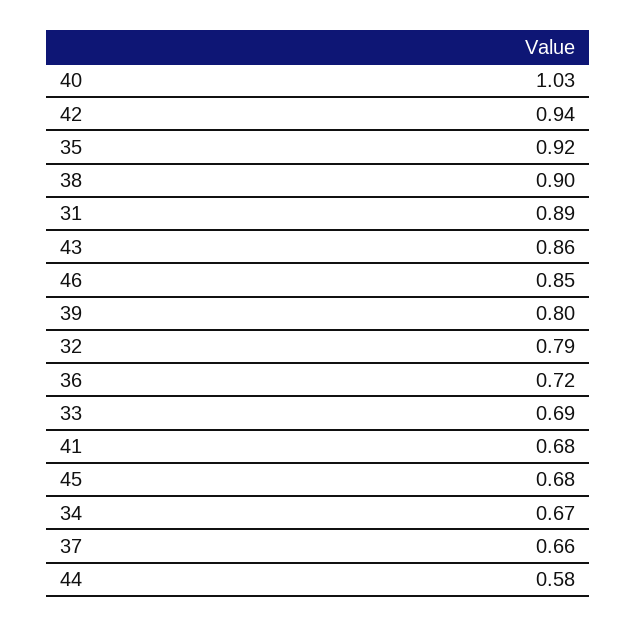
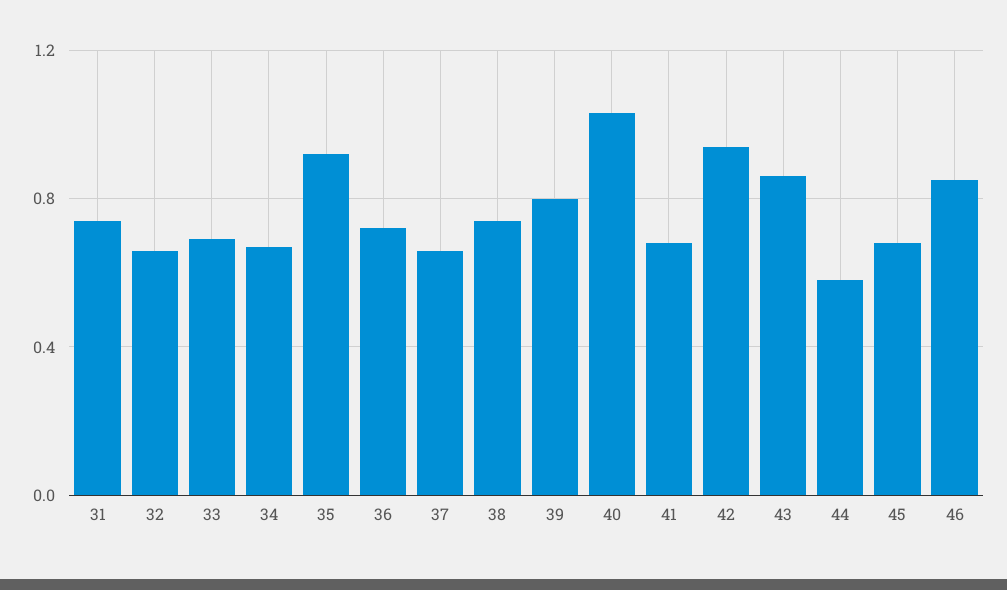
  {
    "40": 1.03,
    "42": 0.94,
    "35": 0.92,
-   "38": 0.9,
+   "38": 0.75,
-   "31": 0.89,
+   "31": 0.75,
    "43": 0.86,
    "46": 0.85,
    "39": 0.8,
-   "32": 0.79,
+   "32": 0.65,
    "36": 0.72,
    "33": 0.69,
    "41": 0.68,
    "45": 0.68,
    "34": 0.67,
    "37": 0.66,
    "44": 0.58
  }

